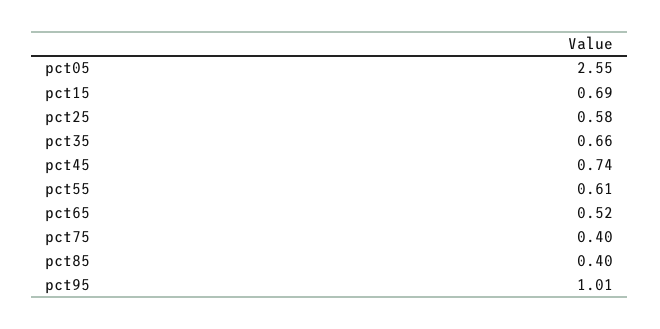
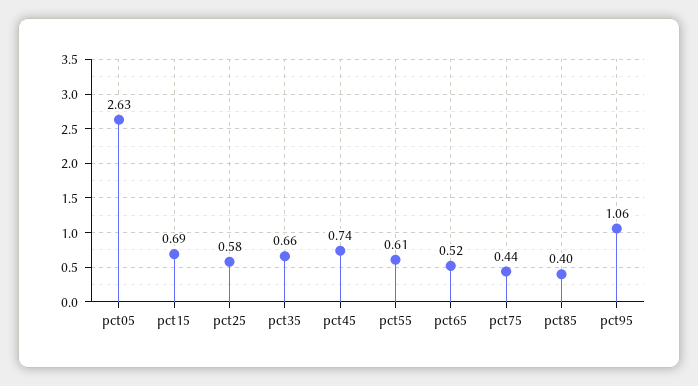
  {
-   "pct05": 2.55,
+   "pct05": 2.63,
    "pct15": 0.69,
    "pct25": 0.58,
    "pct35": 0.66,
    "pct45": 0.74,
    "pct55": 0.61,
    "pct65": 0.52,
-   "pct75": 0.4,
+   "pct75": 0.44,
    "pct85": 0.4,
-   "pct95": 1.01
+   "pct95": 1.06
  }

